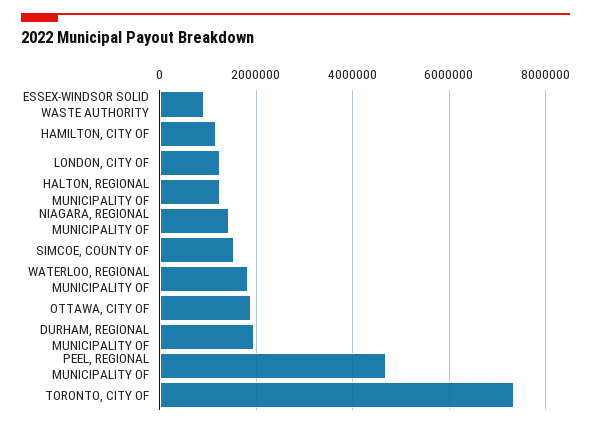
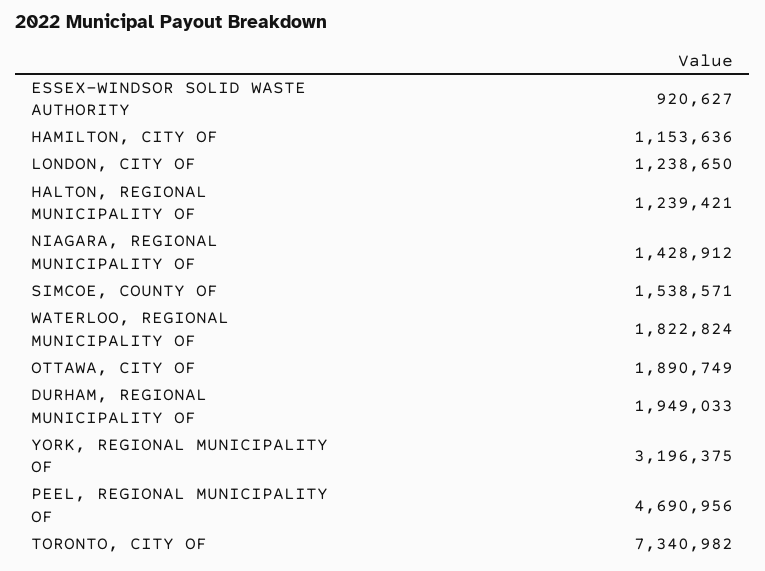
  {
    "ESSEX-WINDSOR SOLID WASTE AUTHORITY": 920627,
    "HAMILTON, CITY OF": 1153636,
    "LONDON, CITY OF": 1238650,
    "HALTON, REGIONAL MUNICIPALITY OF": 1239421,
    "NIAGARA, REGIONAL MUNICIPALITY OF": 1428912,
    "SIMCOE, COUNTY OF": 1538571,
    "WATERLOO, REGIONAL MUNICIPALITY OF": 1822824,
    "OTTAWA, CITY OF": 1890749,
    "DURHAM, REGIONAL MUNICIPALITY OF": 1949033,
    "PEEL, REGIONAL MUNICIPALITY OF": 4690956,
-   "TORONTO, CITY OF": 7340982
+   "TORONTO, CITY OF": 7340982,
+   "YORK, REGIONAL MUNICIPALITY OF": 3196375
  }

